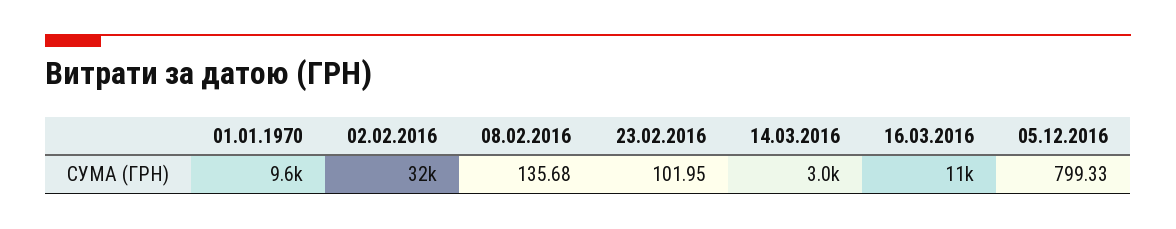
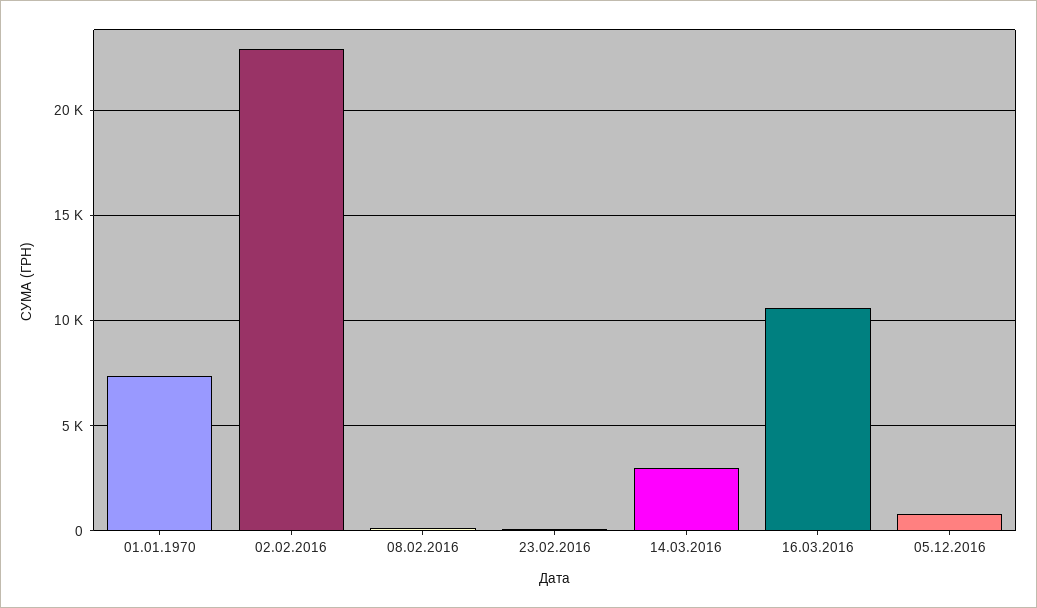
  {
-   "01.01.1970": 9600,
+   "01.01.1970": 7500,
-   "02.02.2016": 32000,
+   "02.02.2016": 23000,
    "08.02.2016": 135.68,
    "23.02.2016": 101.95,
    "14.03.2016": 3000,
    "16.03.2016": 11000,
    "05.12.2016": 799.33
  }

